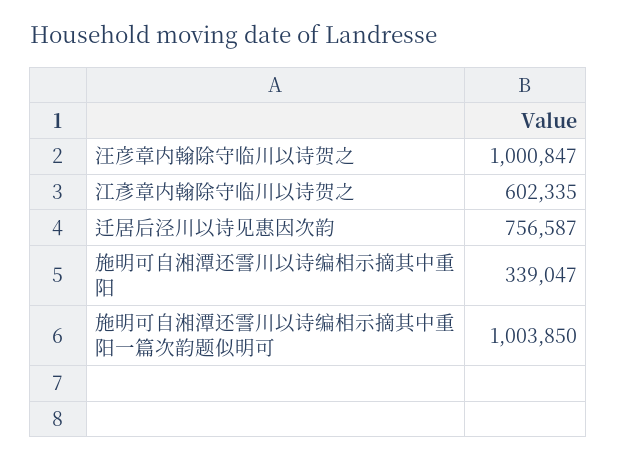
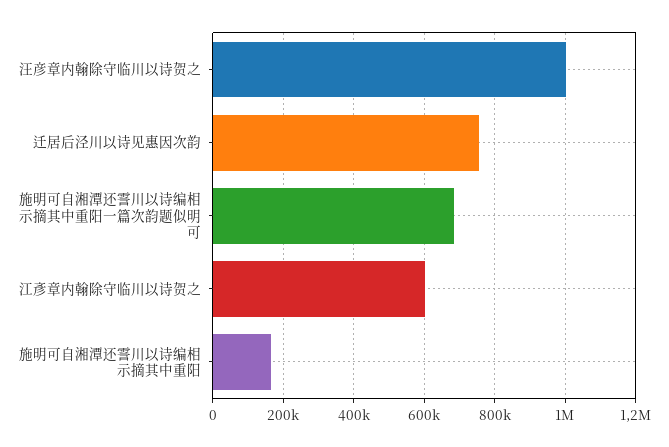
  {
    "汪彦章内翰除守临川以诗贺之": 1000847,
    "江彥章内翰除守临川以诗贺之": 602335,
    "迁居后泾川以诗见惠因次韵": 756587,
-   "施明可自湘潭还霅川以诗编相示摘其中重阳": 339047,
+   "施明可自湘潭还霅川以诗编相示摘其中重阳": 160000,
-   "施明可自湘潭还霅川以诗编相示摘其中重阳一篇次韵题似明可": 1003850
+   "施明可自湘潭还霅川以诗编相示摘其中重阳一篇次韵题似明可": 680000
  }

